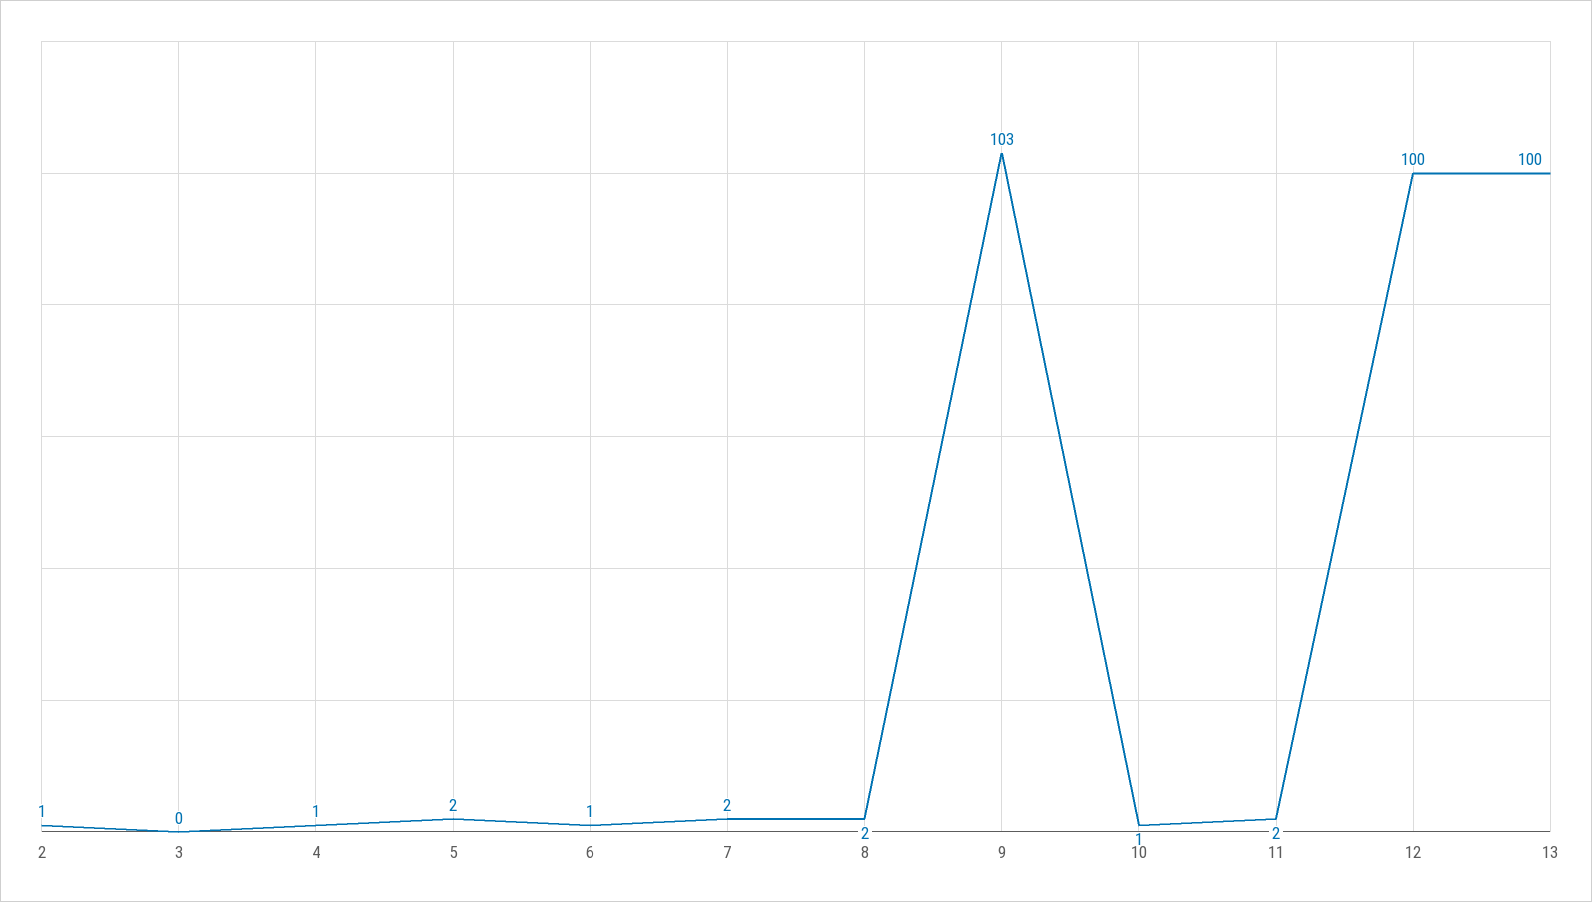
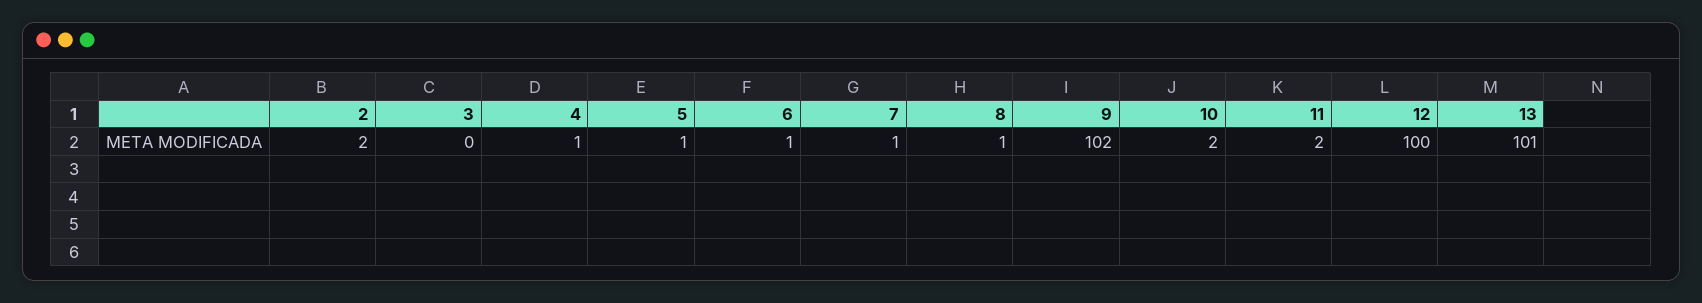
  {
-   "2": 1,
+   "2": 2,
    "3": 0,
    "4": 1,
-   "5": 2,
+   "5": 1,
    "6": 1,
-   "7": 2,
+   "7": 1,
-   "8": 2,
+   "8": 1,
-   "9": 103,
+   "9": 102,
-   "10": 1,
+   "10": 2,
    "11": 2,
    "12": 100,
-   "13": 100
+   "13": 101
  }

